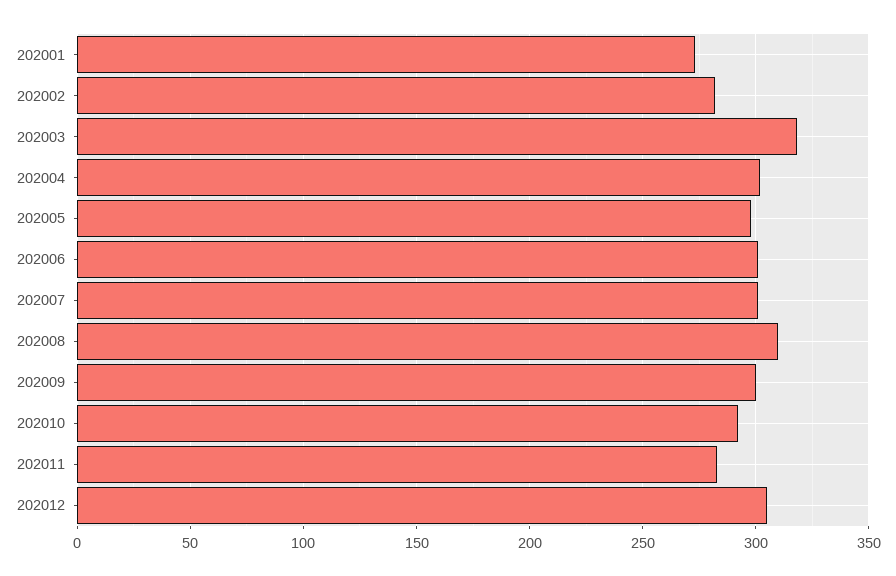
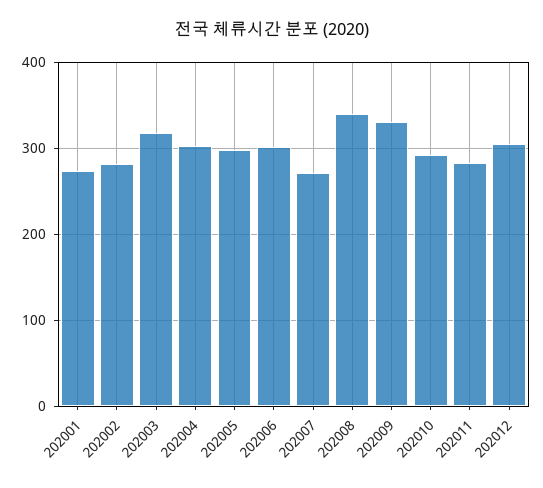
  {
    "202001": 275,
    "202002": 280,
    "202003": 320,
    "202004": 300,
    "202005": 300,
    "202006": 300,
-   "202007": 300,
+   "202007": 270,
-   "202008": 310,
+   "202008": 340,
-   "202009": 300,
+   "202009": 330,
    "202010": 290,
    "202011": 285,
    "202012": 305
  }

